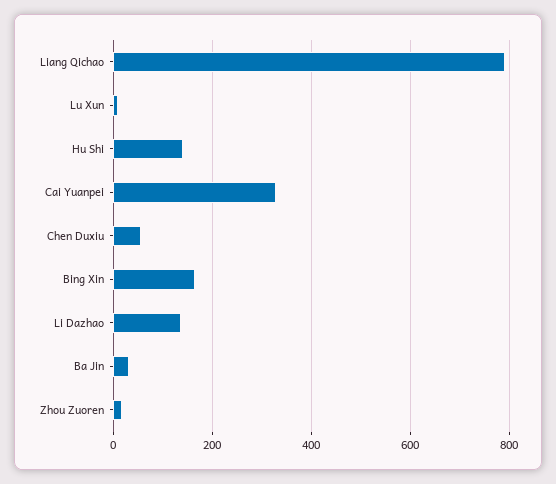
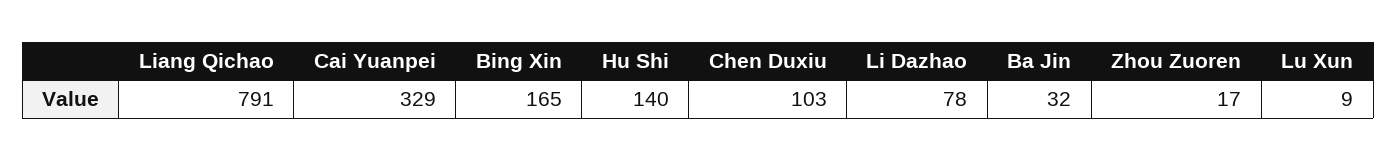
  {
    "Liang Qichao": 791,
    "Lu Xun": 9,
    "Hu Shi": 140,
    "Cai Yuanpei": 329,
-   "Chen Duxiu": 60,
+   "Chen Duxiu": 103,
    "Bing Xin": 165,
-   "Li Dazhao": 140,
+   "Li Dazhao": 78,
    "Ba Jin": 32,
    "Zhou Zuoren": 17
  }

